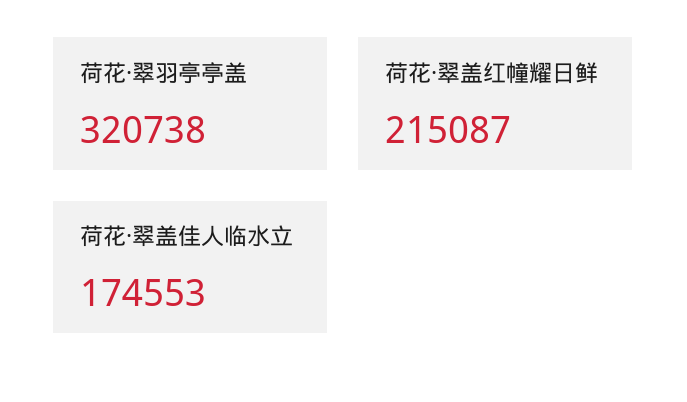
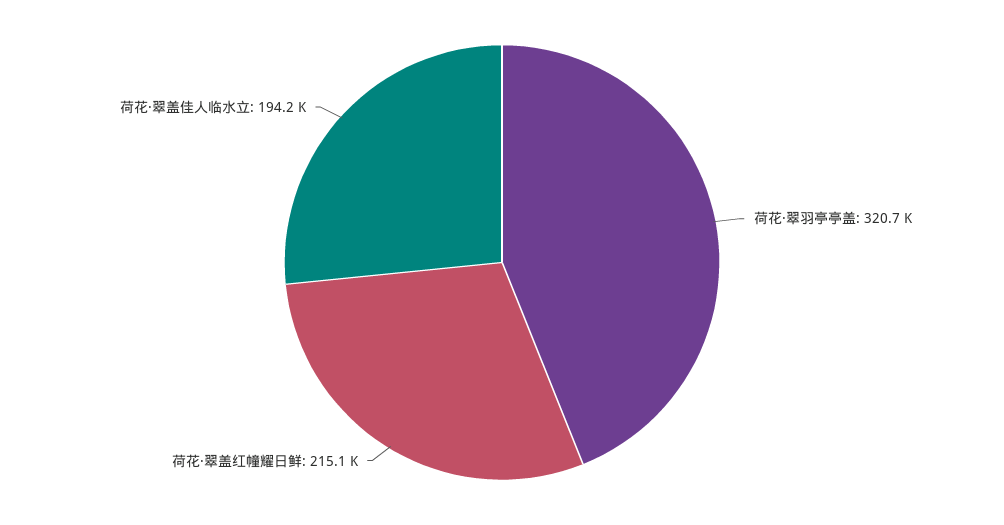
  {
    "荷花·翠羽亭亭盖": 320738,
    "荷花·翠盖红幢耀日鲜": 215087,
-   "荷花·翠盖佳人临水立": 174553
+   "荷花·翠盖佳人临水立": 194200
  }

